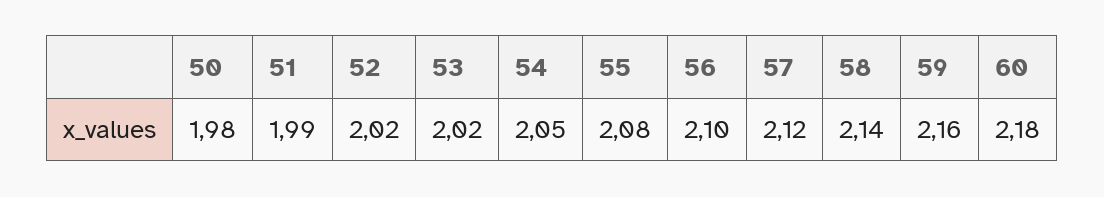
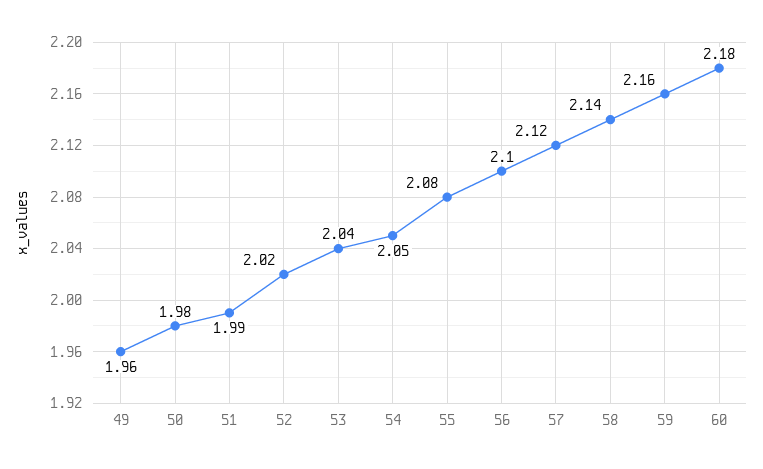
  {
    "50": 1.98,
    "51": 1.99,
    "52": 2.02,
-   "53": 2.02,
+   "53": 2.04,
    "54": 2.05,
    "55": 2.08,
    "56": 2.1,
    "57": 2.12,
    "58": 2.14,
    "59": 2.16,
-   "60": 2.18
+   "60": 2.18,
+   "49": 1.96
  }

